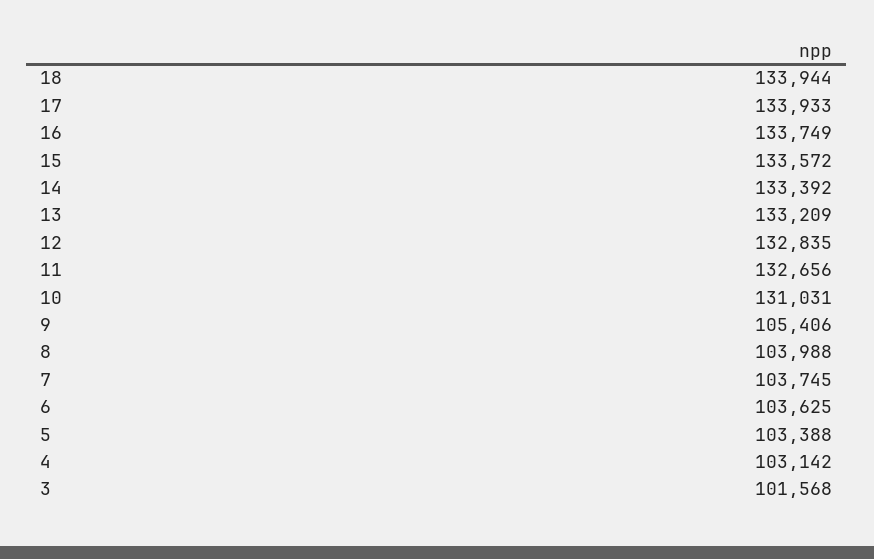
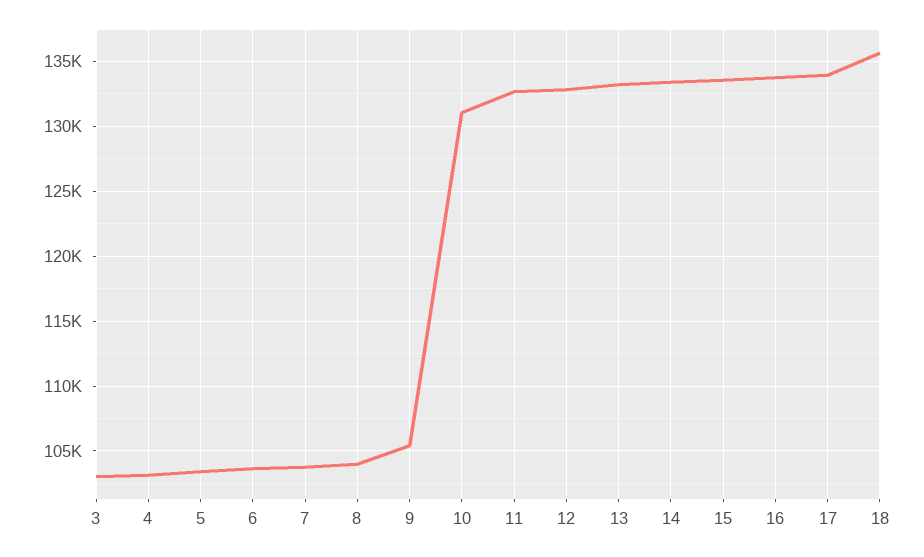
  {
-   "18": 133944,
+   "18": 135500,
    "17": 133933,
    "16": 133749,
    "15": 133572,
    "14": 133392,
    "13": 133209,
    "12": 132835,
    "11": 132656,
    "10": 131031,
    "9": 105406,
    "8": 103988,
    "7": 103745,
    "6": 103625,
    "5": 103388,
    "4": 103142,
-   "3": 101568
+   "3": 103000
  }

